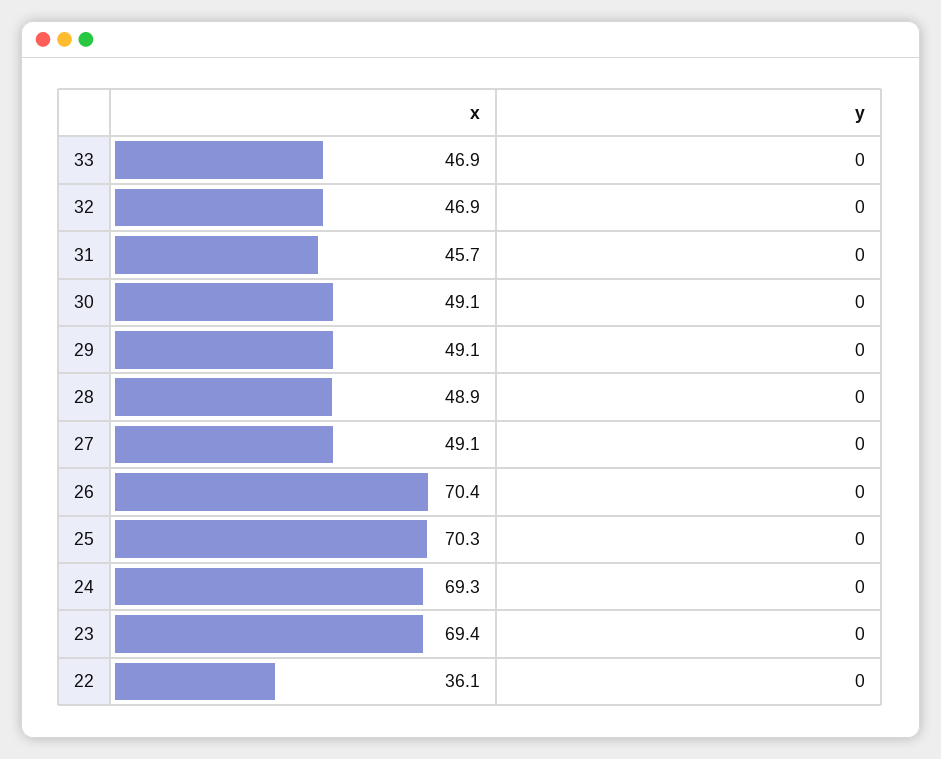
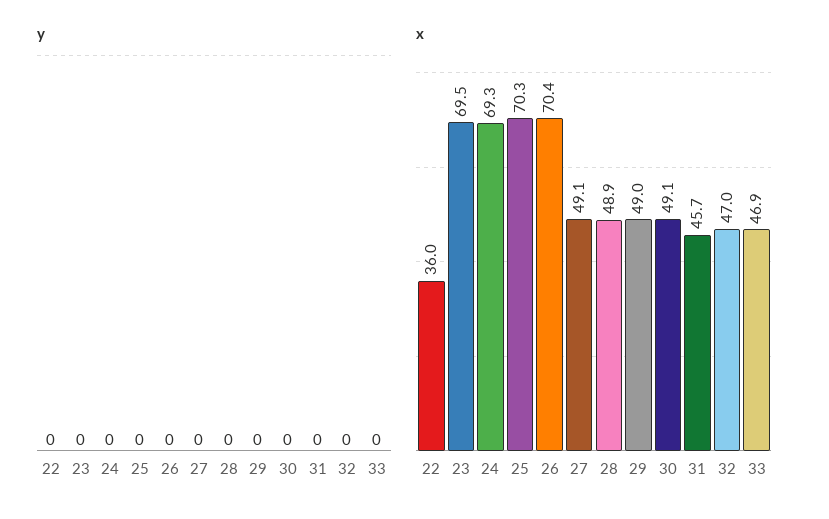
  {
    "x": {
      "33": 46.9,
-     "32": 46.9,
+     "32": 47,
      "31": 45.7,
      "30": 49.1,
-     "29": 49.1,
+     "29": 49,
      "28": 48.9,
      "27": 49.1,
      "26": 70.4,
      "25": 70.3,
      "24": 69.3,
-     "23": 69.4,
+     "23": 69.5,
-     "22": 36.1
+     "22": 36
    },
    "y": {
      "33": 0,
      "32": 0,
      "31": 0,
      "30": 0,
      "29": 0,
      "28": 0,
      "27": 0,
      "26": 0,
      "25": 0,
      "24": 0,
      "23": 0,
      "22": 0
    }
  }

